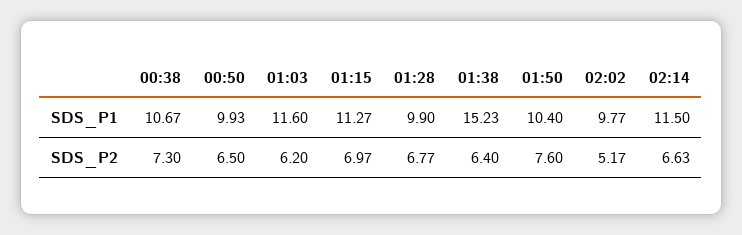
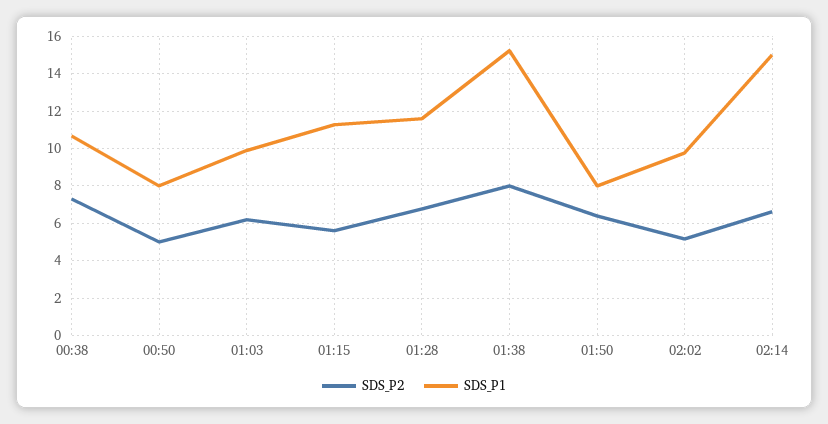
  {
    "SDS_P1": {
      "00:38": 10.67,
-     "00:50": 9.93,
+     "00:50": 8,
-     "01:03": 11.6,
+     "01:03": 10,
      "01:15": 11.27,
-     "01:28": 9.9,
+     "01:28": 11.5,
      "01:38": 15.23,
-     "01:50": 10.4,
+     "01:50": 8,
      "02:02": 9.77,
-     "02:14": 11.5
+     "02:14": 15
    },
    "SDS_P2": {
      "00:38": 7.3,
-     "00:50": 6.5,
+     "00:50": 5,
      "01:03": 6.2,
-     "01:15": 6.97,
+     "01:15": 5.5,
      "01:28": 6.77,
-     "01:38": 6.4,
+     "01:38": 8,
-     "01:50": 7.6,
+     "01:50": 6.5,
      "02:02": 5.17,
      "02:14": 6.63
    }
  }

